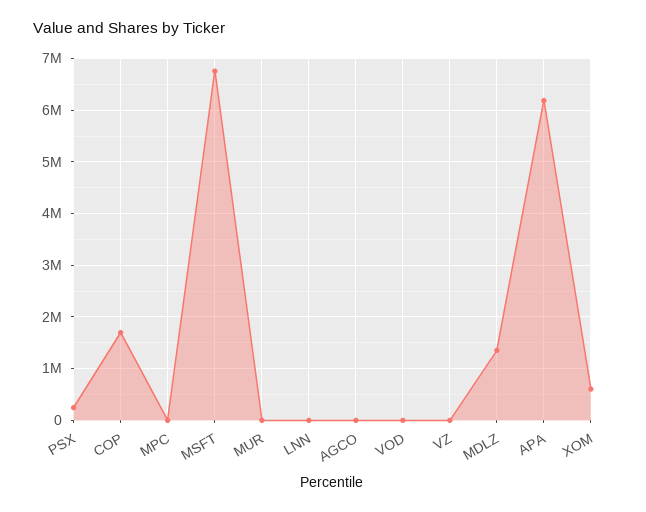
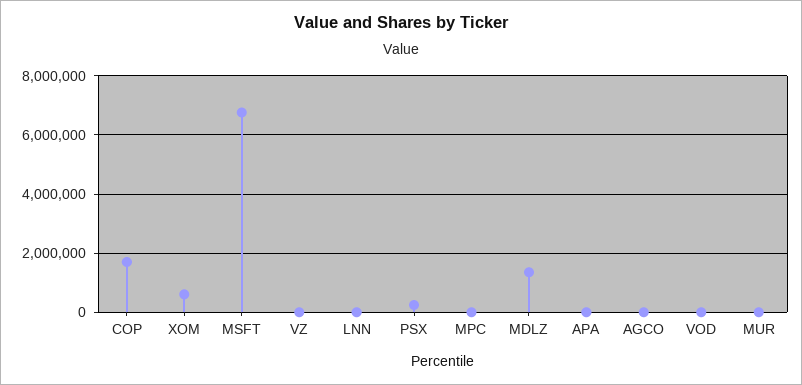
  {
    "PSX": 200000,
    "COP": 1600000,
    "MPC": 0,
    "MSFT": 6800000,
    "MUR": 0,
    "LNN": 0,
    "AGCO": 0,
    "VOD": 0,
    "VZ": 0,
    "MDLZ": 1400000,
-   "APA": 6200000,
+   "APA": 0,
    "XOM": 600000
  }

